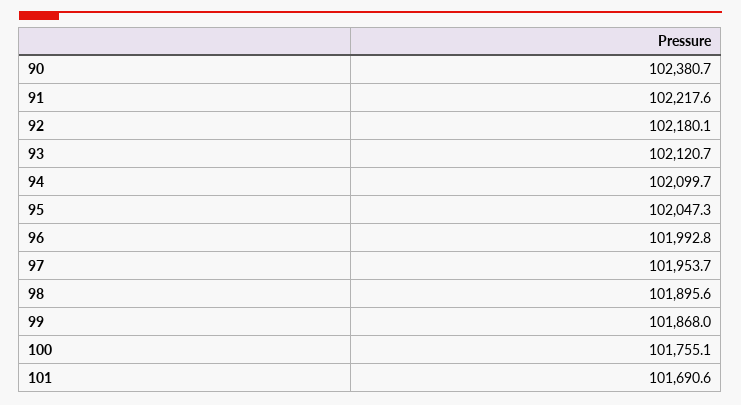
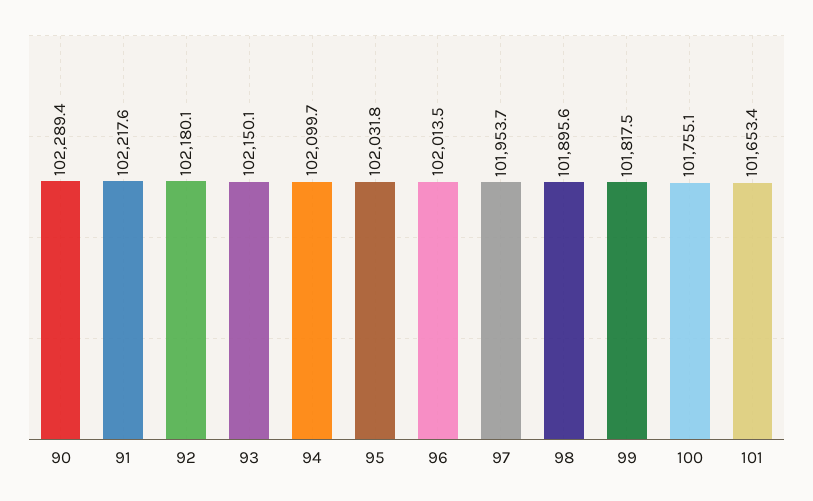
  {
-   "90": 102380.7,
+   "90": 102289.4,
    "91": 102217.6,
    "92": 102180.1,
-   "93": 102120.7,
+   "93": 102150.1,
    "94": 102099.7,
-   "95": 102047.3,
+   "95": 102031.8,
-   "96": 101992.8,
+   "96": 102013.5,
    "97": 101953.7,
    "98": 101895.6,
-   "99": 101868,
+   "99": 101817.5,
    "100": 101755.1,
-   "101": 101690.6
+   "101": 101653.4
  }

